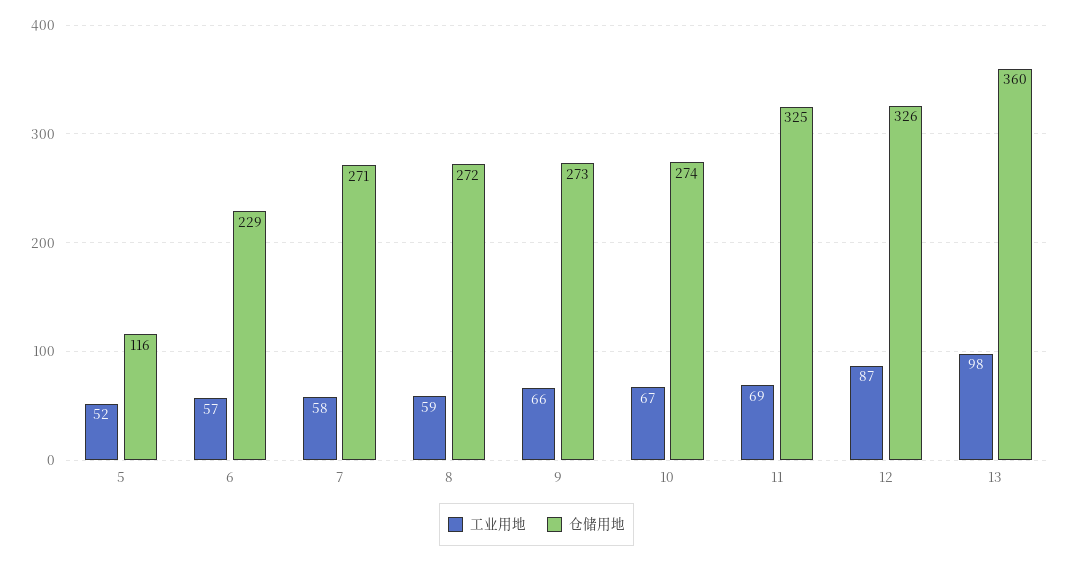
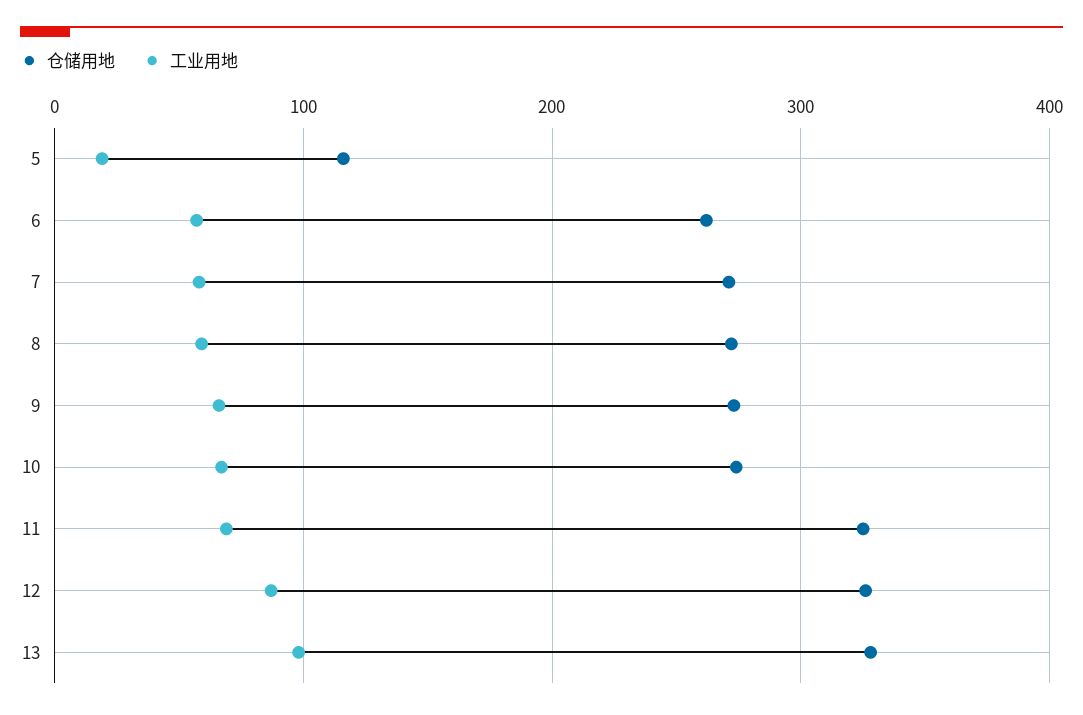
  {
    "工业用地": {
-     "5": 52,
+     "5": 20,
      "6": 57,
      "7": 58,
      "8": 59,
      "9": 66,
      "10": 67,
      "11": 69,
      "12": 87,
      "13": 98
    },
    "仓储用地": {
      "5": 116,
-     "6": 229,
+     "6": 260,
      "7": 271,
      "8": 272,
      "9": 273,
      "10": 274,
      "11": 325,
      "12": 326,
-     "13": 360
+     "13": 330
    }
  }

